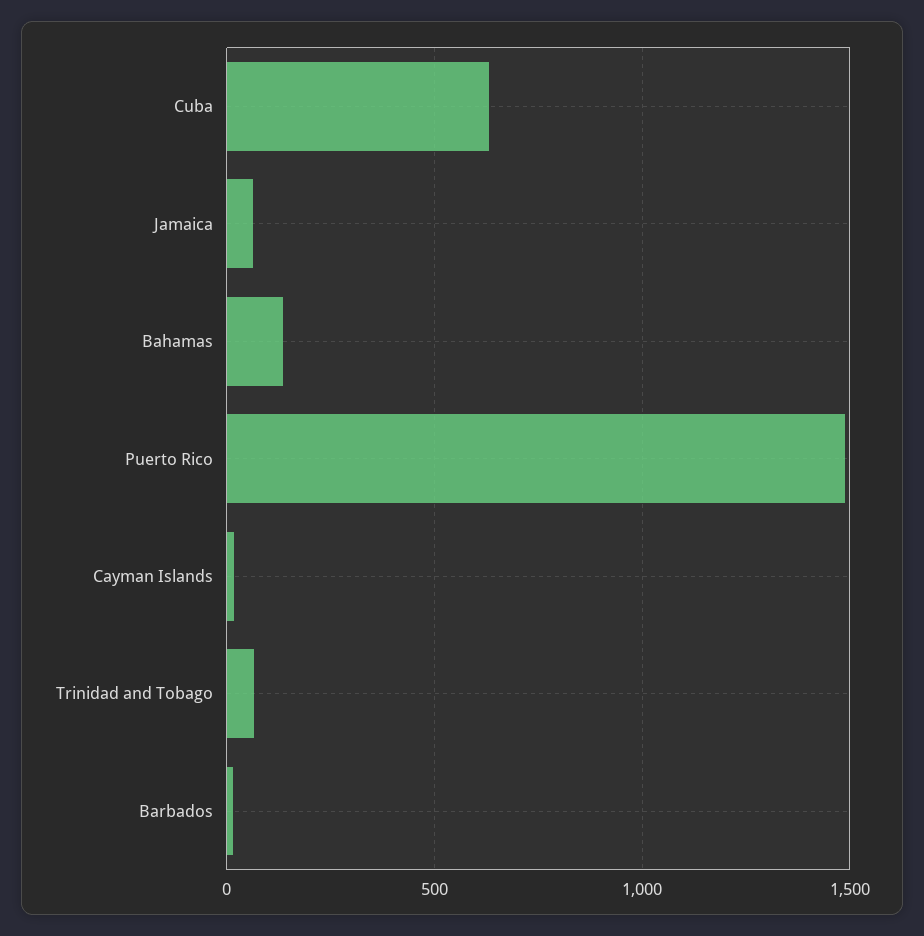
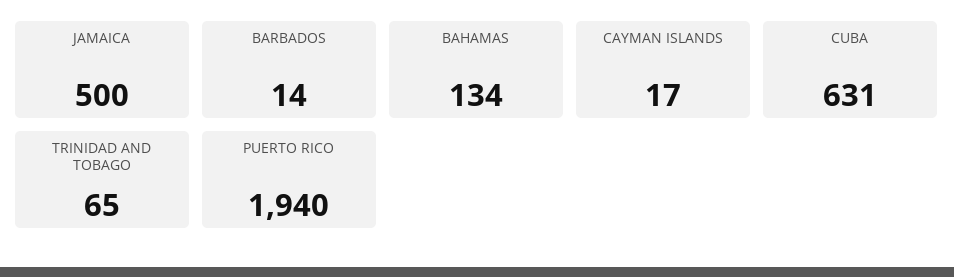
  {
    "Cuba": 631,
-   "Jamaica": 50,
+   "Jamaica": 500,
    "Bahamas": 134,
-   "Puerto Rico": 1500,
+   "Puerto Rico": 1940,
    "Cayman Islands": 17,
    "Trinidad and Tobago": 65,
    "Barbados": 14
  }

